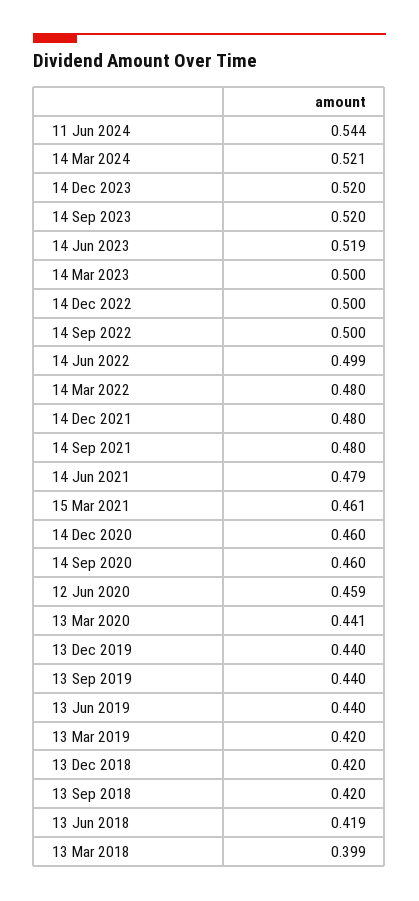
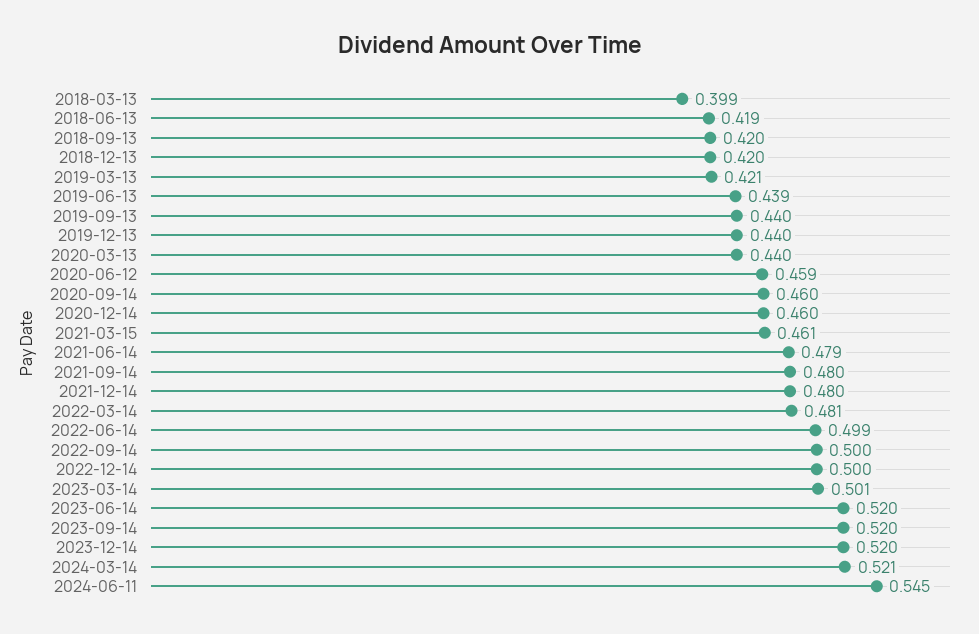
  {
-   "11 Jun 2024": 0.544,
+   "11 Jun 2024": 0.545,
    "14 Mar 2024": 0.521,
    "14 Dec 2023": 0.52,
    "14 Sep 2023": 0.52,
-   "14 Jun 2023": 0.519,
+   "14 Jun 2023": 0.52,
-   "14 Mar 2023": 0.5,
+   "14 Mar 2023": 0.501,
    "14 Dec 2022": 0.5,
    "14 Sep 2022": 0.5,
    "14 Jun 2022": 0.499,
-   "14 Mar 2022": 0.48,
+   "14 Mar 2022": 0.481,
    "14 Dec 2021": 0.48,
    "14 Sep 2021": 0.48,
    "14 Jun 2021": 0.479,
    "15 Mar 2021": 0.461,
    "14 Dec 2020": 0.46,
    "14 Sep 2020": 0.46,
    "12 Jun 2020": 0.459,
-   "13 Mar 2020": 0.441,
+   "13 Mar 2020": 0.44,
    "13 Dec 2019": 0.44,
    "13 Sep 2019": 0.44,
-   "13 Jun 2019": 0.44,
+   "13 Jun 2019": 0.439,
-   "13 Mar 2019": 0.42,
+   "13 Mar 2019": 0.421,
    "13 Dec 2018": 0.42,
    "13 Sep 2018": 0.42,
    "13 Jun 2018": 0.419,
    "13 Mar 2018": 0.399
  }

